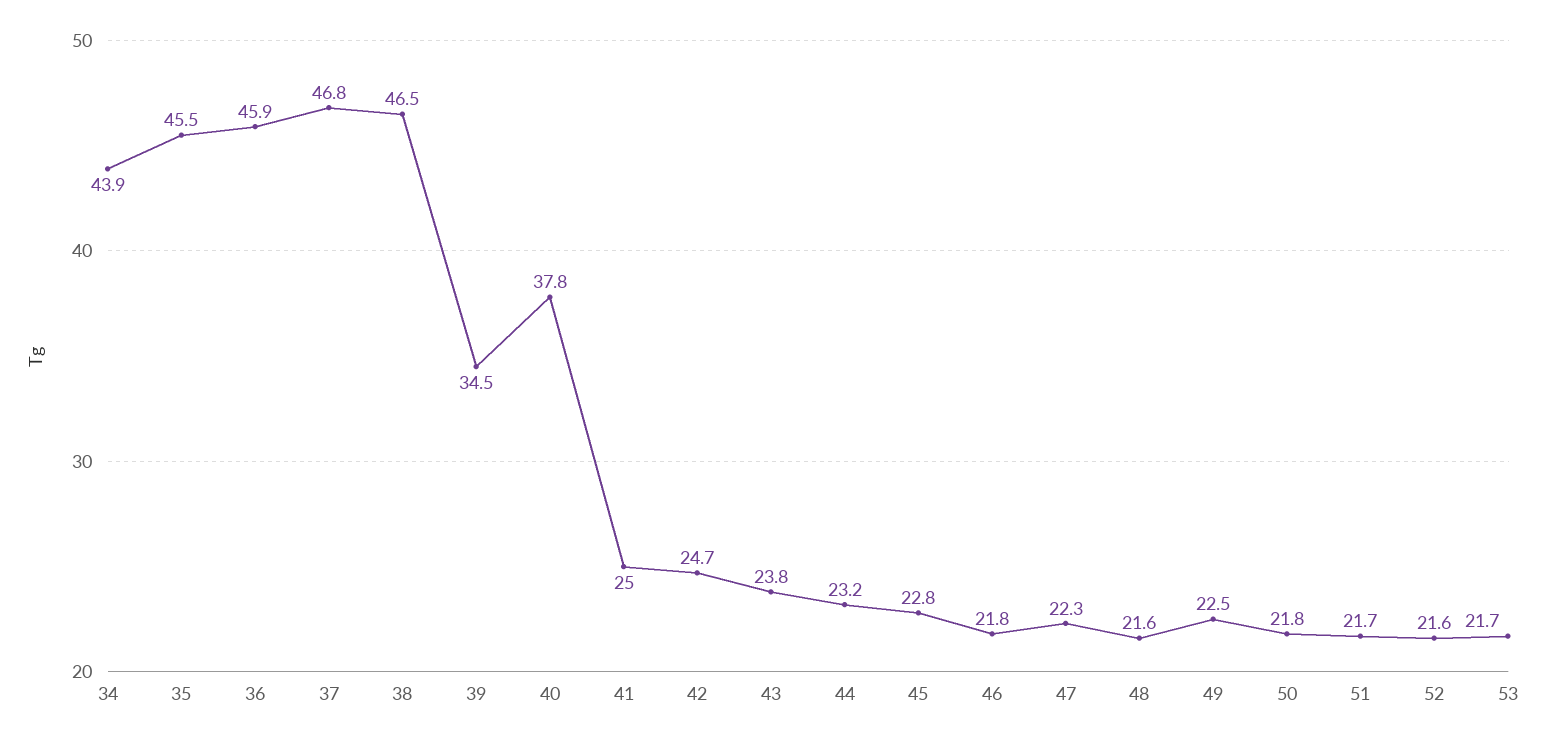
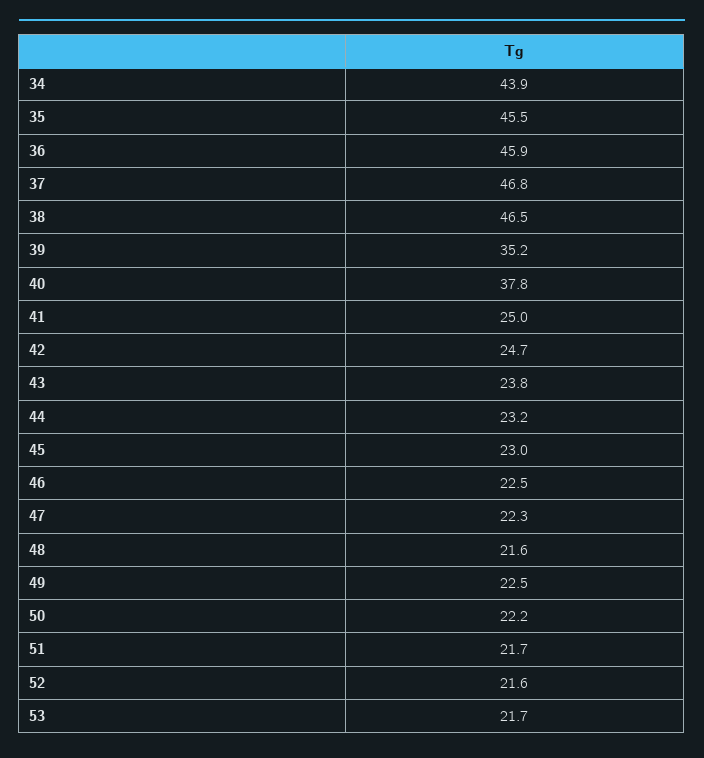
  {
    "34": 43.9,
    "35": 45.5,
    "36": 45.9,
    "37": 46.8,
    "38": 46.5,
-   "39": 34.5,
+   "39": 35.2,
    "40": 37.8,
    "41": 25,
    "42": 24.7,
    "43": 23.8,
    "44": 23.2,
-   "45": 22.8,
+   "45": 23,
-   "46": 21.8,
+   "46": 22.5,
    "47": 22.3,
    "48": 21.6,
    "49": 22.5,
-   "50": 21.8,
+   "50": 22.2,
    "51": 21.7,
    "52": 21.6,
    "53": 21.7
  }

